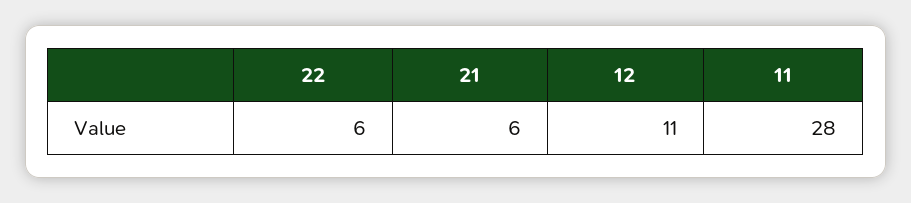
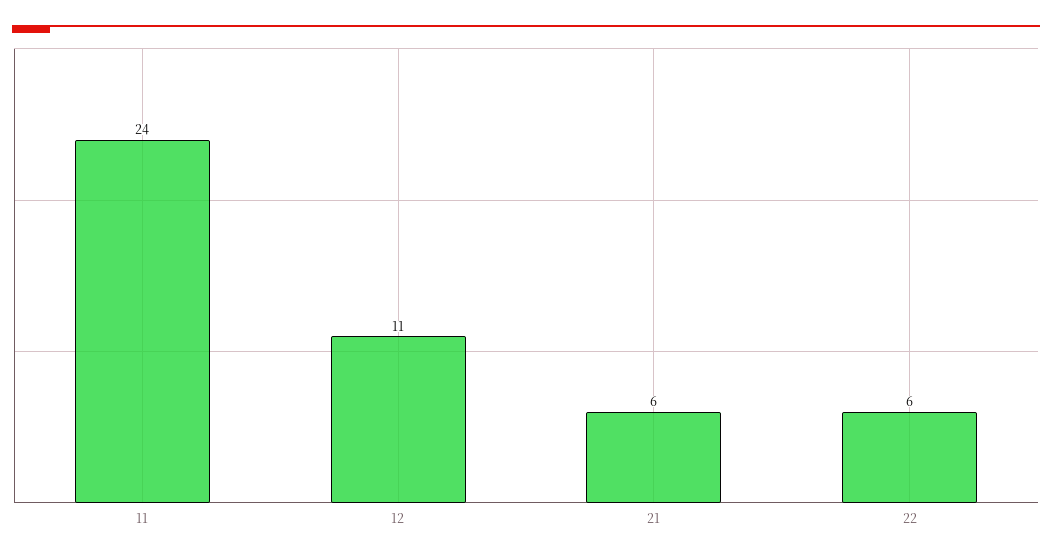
  {
    "22": 6,
    "21": 6,
    "12": 11,
-   "11": 28
+   "11": 24
  }

